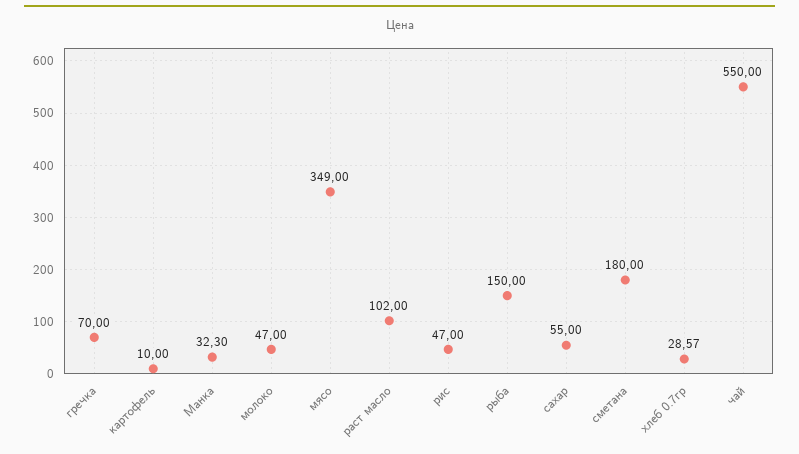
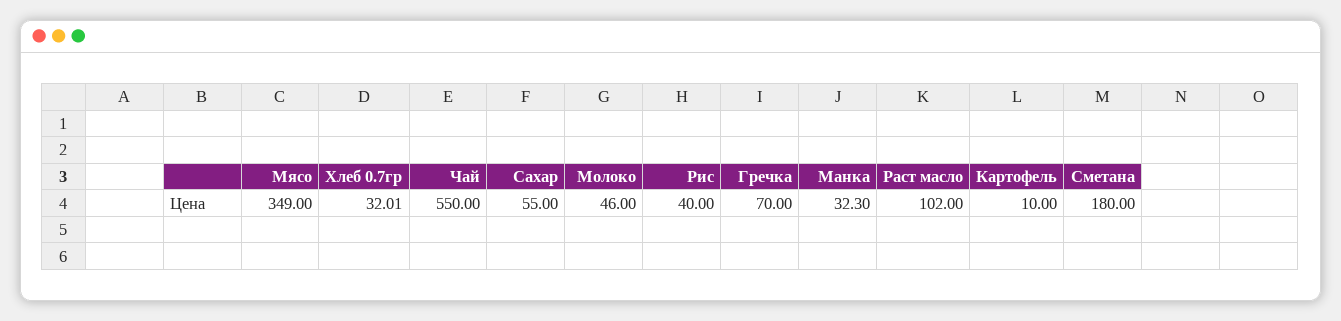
  {
    "гречка": 70,
    "картофель": 10,
    "Манка": 32.3,
-   "молоко": 47,
+   "молоко": 46,
    "мясо": 349,
    "раст масло": 102,
-   "рис": 47,
+   "рис": 40,
-   "рыба": 150,
    "сахар": 55,
    "сметана": 180,
-   "хлеб 0.7гр": 28.57,
+   "хлеб 0.7гр": 32.01,
    "чай": 550
  }

